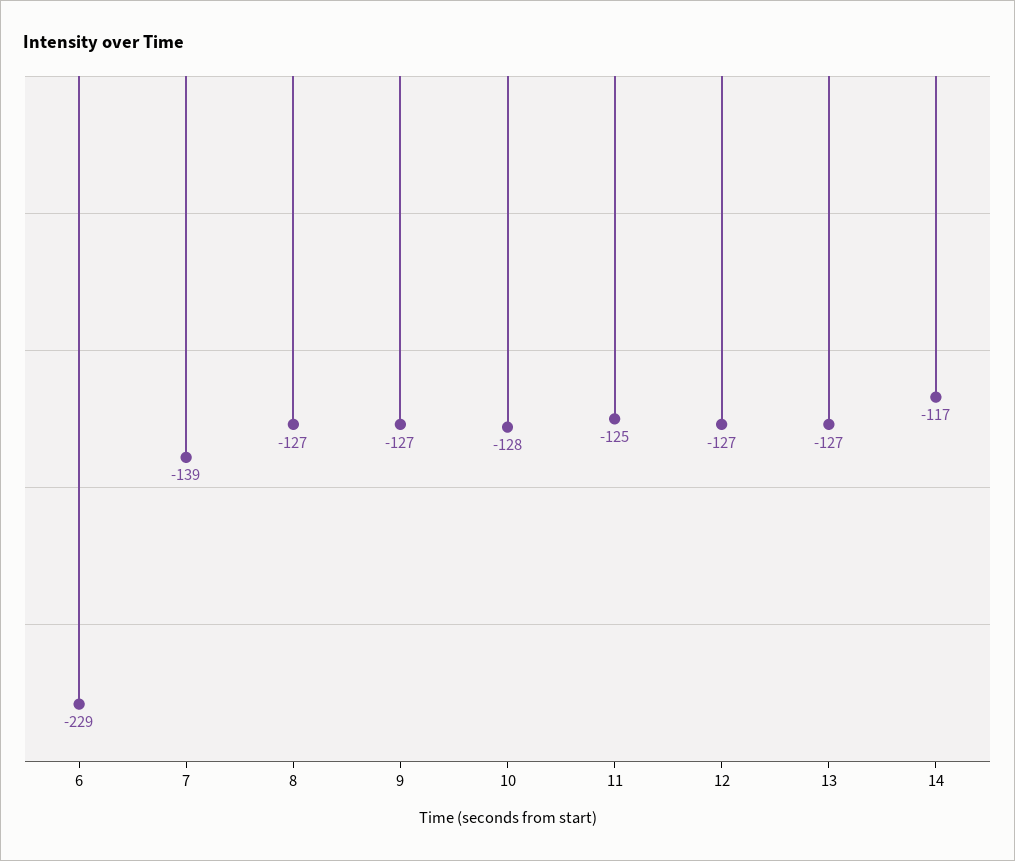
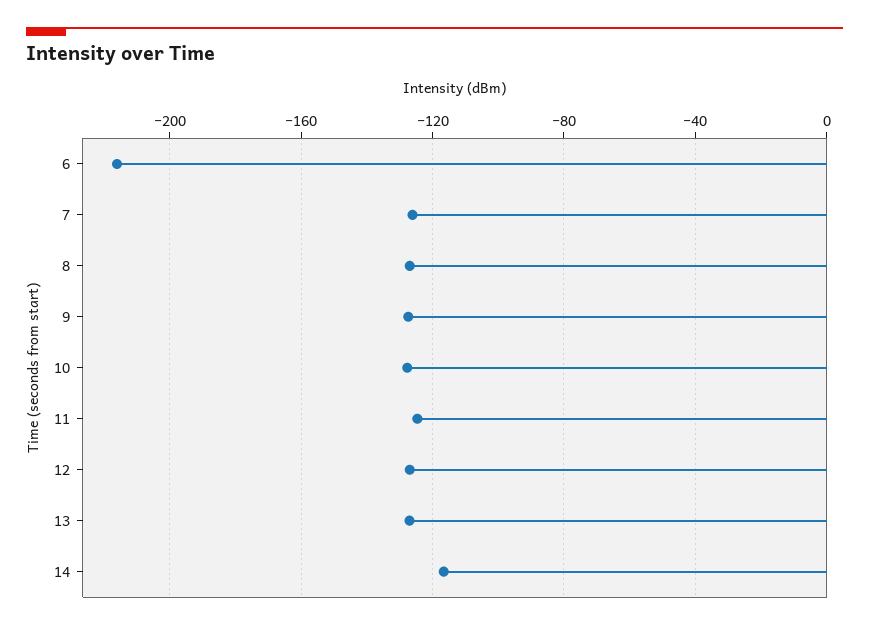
  {
-   "6": -229,
+   "6": -215,
-   "7": -139,
+   "7": -125,
    "8": -127,
    "9": -127,
    "10": -128,
    "11": -125,
    "12": -127,
    "13": -127,
    "14": -117
  }

